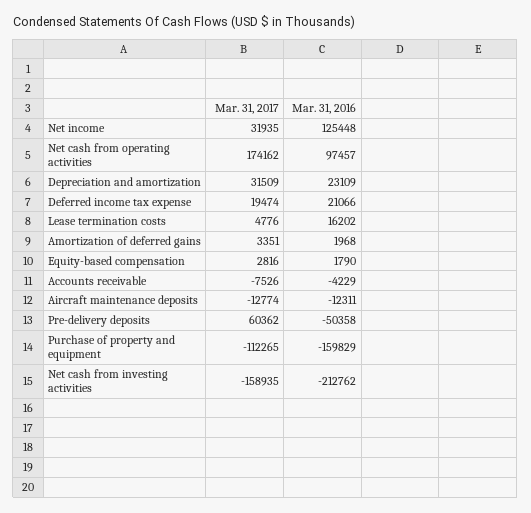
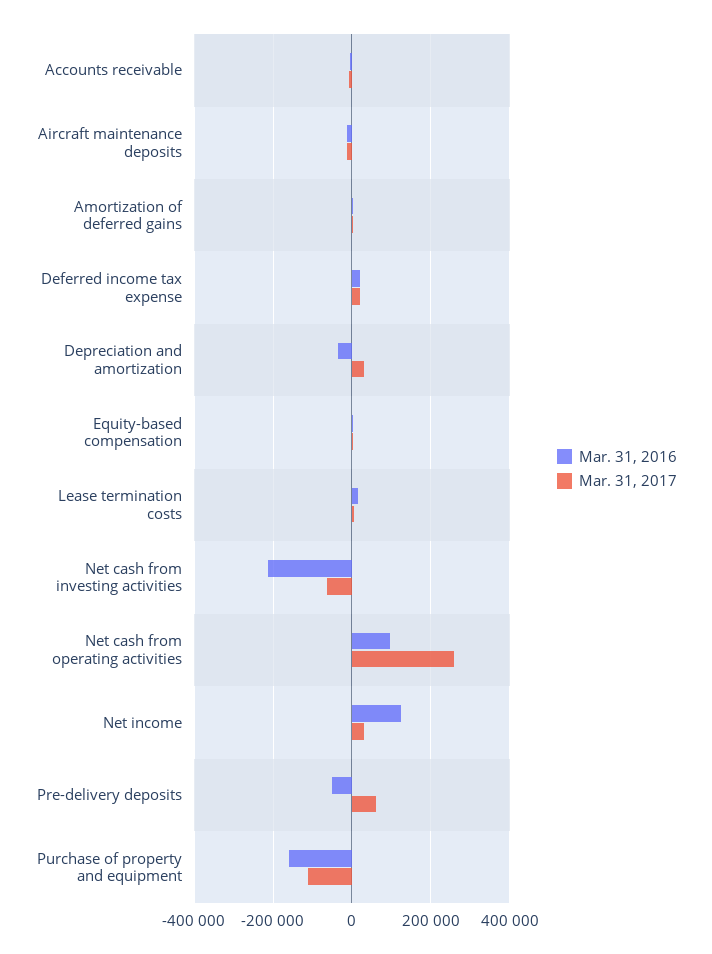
  {
    "Mar. 31, 2017": {
      "Net income": 31935,
-     "Net cash from operating activities": 174162,
+     "Net cash from operating activities": 260000,
      "Depreciation and amortization": 31509,
      "Deferred income tax expense": 19474,
      "Lease termination costs": 4776,
      "Amortization of deferred gains": 3351,
      "Equity-based compensation": 2816,
      "Accounts receivable": -7526,
      "Aircraft maintenance deposits": -12774,
      "Pre-delivery deposits": 60362,
      "Purchase of property and equipment": -112265,
-     "Net cash from investing activities": -158935
+     "Net cash from investing activities": -60000
    },
    "Mar. 31, 2016": {
      "Net income": 125448,
      "Net cash from operating activities": 97457,
-     "Depreciation and amortization": 23109,
+     "Depreciation and amortization": -40000,
      "Deferred income tax expense": 21066,
      "Lease termination costs": 16202,
      "Amortization of deferred gains": 1968,
      "Equity-based compensation": 1790,
      "Accounts receivable": -4229,
      "Aircraft maintenance deposits": -12311,
      "Pre-delivery deposits": -50358,
      "Purchase of property and equipment": -159829,
      "Net cash from investing activities": -212762
    }
  }

